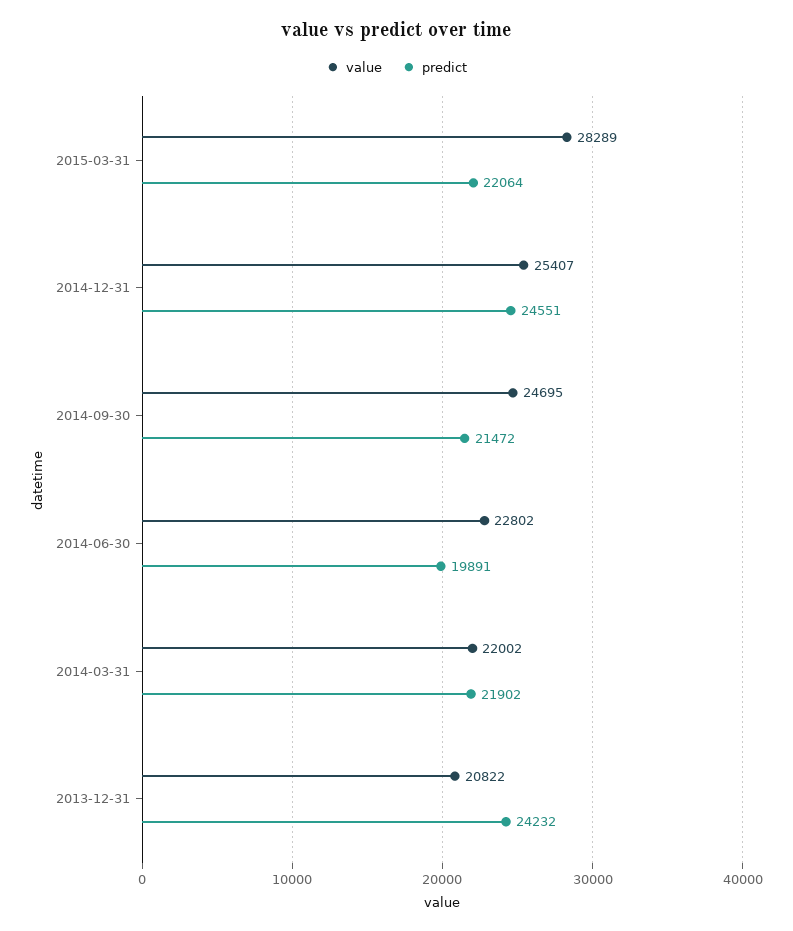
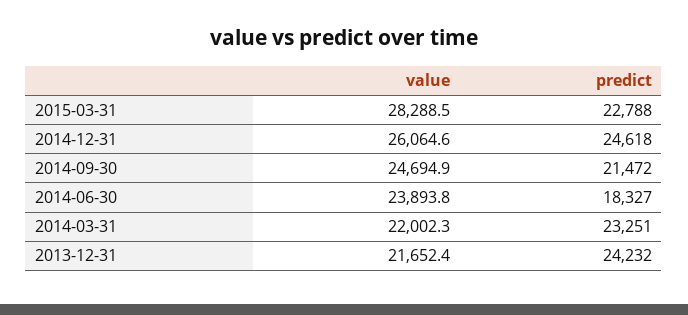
  {
    "value": {
      "2015-03-31": 28288.5,
-     "2014-12-31": 25407,
+     "2014-12-31": 26064.6,
      "2014-09-30": 24694.9,
-     "2014-06-30": 22802,
+     "2014-06-30": 23893.8,
      "2014-03-31": 22002.3,
-     "2013-12-31": 20822
+     "2013-12-31": 21652.4
    },
    "predict": {
-     "2015-03-31": 22064,
+     "2015-03-31": 22788,
-     "2014-12-31": 24551,
+     "2014-12-31": 24618,
      "2014-09-30": 21472,
-     "2014-06-30": 19891,
+     "2014-06-30": 18327,
-     "2014-03-31": 21902,
+     "2014-03-31": 23251,
      "2013-12-31": 24232
    }
  }

